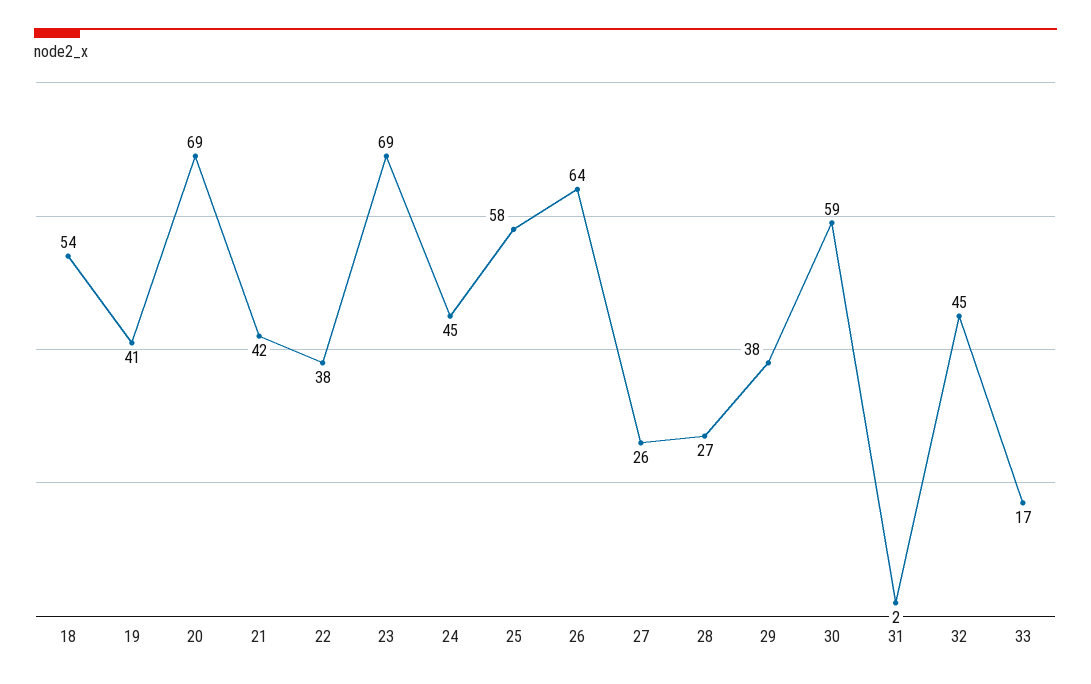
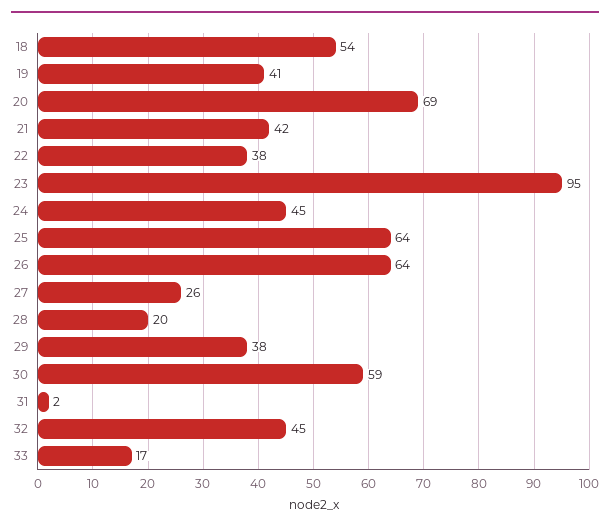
  {
    "18": 54,
    "19": 41,
    "20": 69,
    "21": 42,
    "22": 38,
-   "23": 69,
+   "23": 95,
    "24": 45,
-   "25": 58,
+   "25": 64,
    "26": 64,
    "27": 26,
-   "28": 27,
+   "28": 20,
    "29": 38,
    "30": 59,
    "31": 2,
    "32": 45,
    "33": 17
  }

